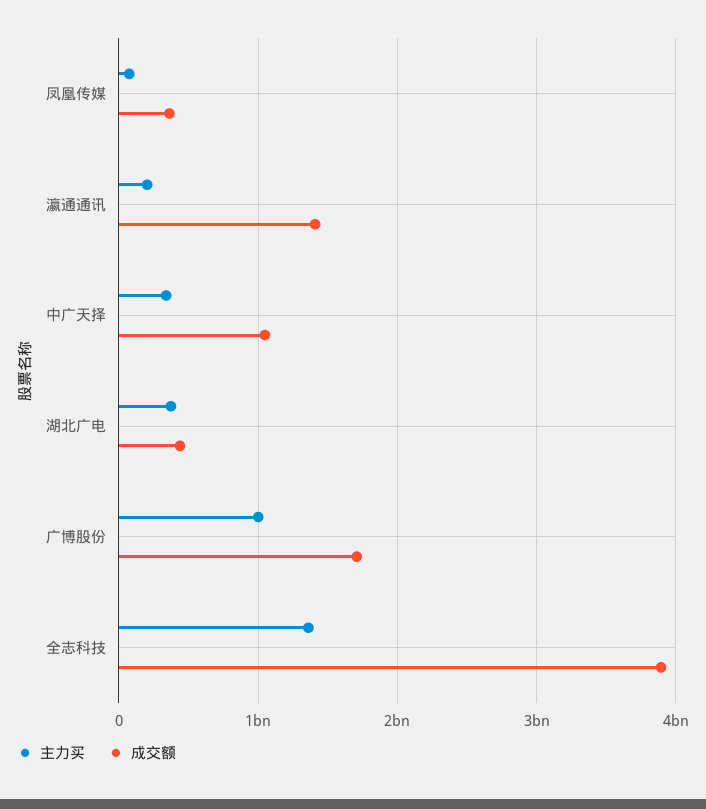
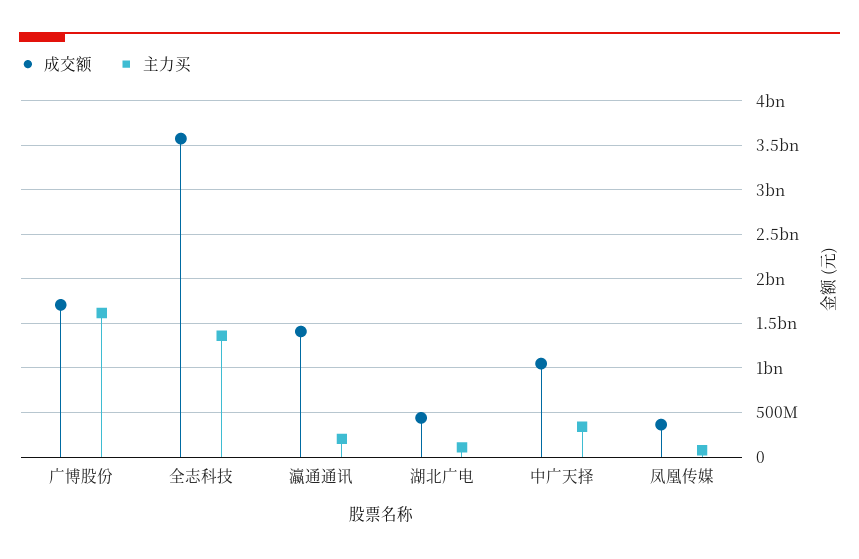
  {
    "主力买": {
      "凤凰传媒": 100000000,
      "瀛通通讯": 200000000,
      "中广天择": 300000000,
-     "湖北广电": 400000000,
+     "湖北广电": 100000000,
-     "广博股份": 1000000000,
+     "广博股份": 1600000000,
      "全志科技": 1400000000
    },
    "成交额": {
      "凤凰传媒": 400000000,
      "瀛通通讯": 1400000000,
      "中广天择": 1000000000,
      "湖北广电": 400000000,
      "广博股份": 1700000000,
-     "全志科技": 3900000000
+     "全志科技": 3600000000
    }
  }

